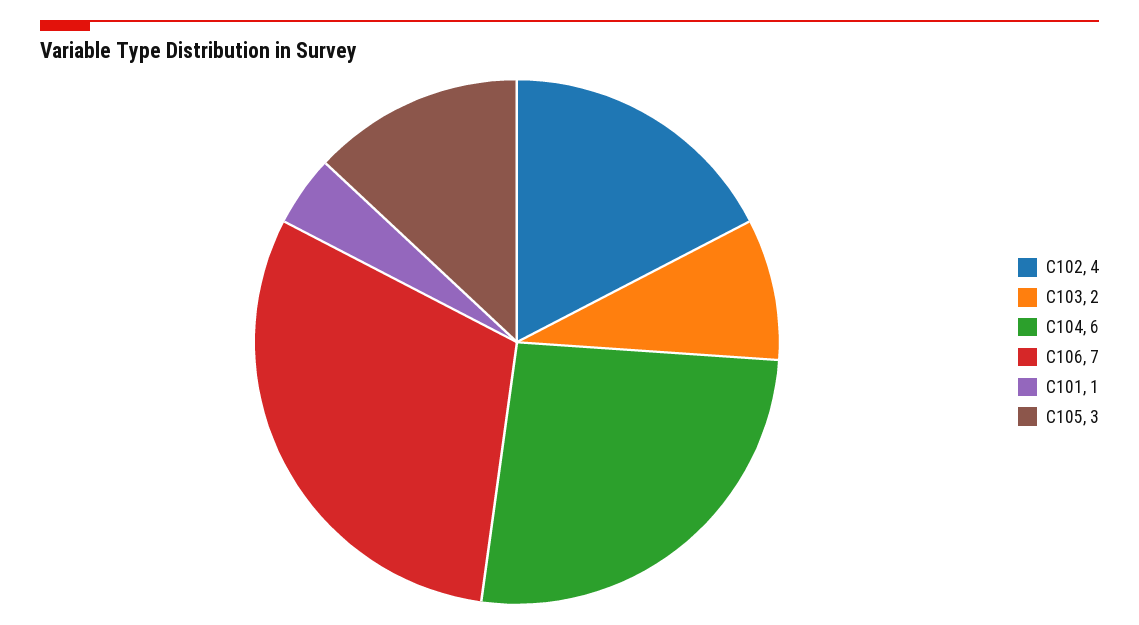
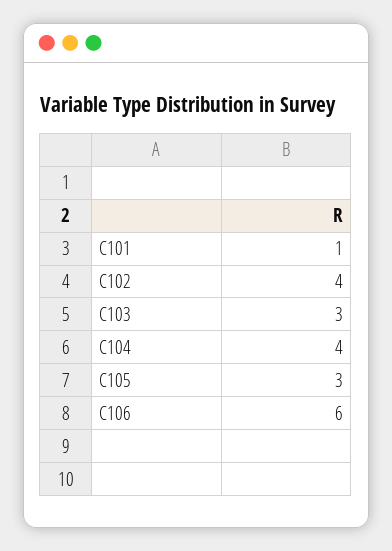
  {
    "C102": 4,
-   "C103": 2,
+   "C103": 3,
-   "C104": 6,
+   "C104": 4,
-   "C106": 7,
+   "C106": 6,
    "C101": 1,
    "C105": 3
  }

